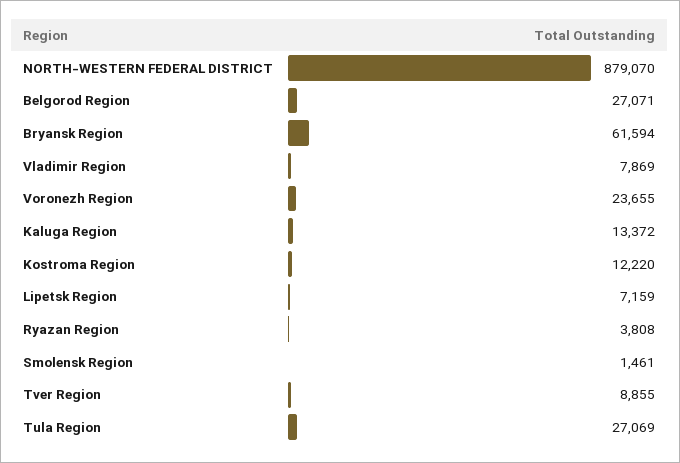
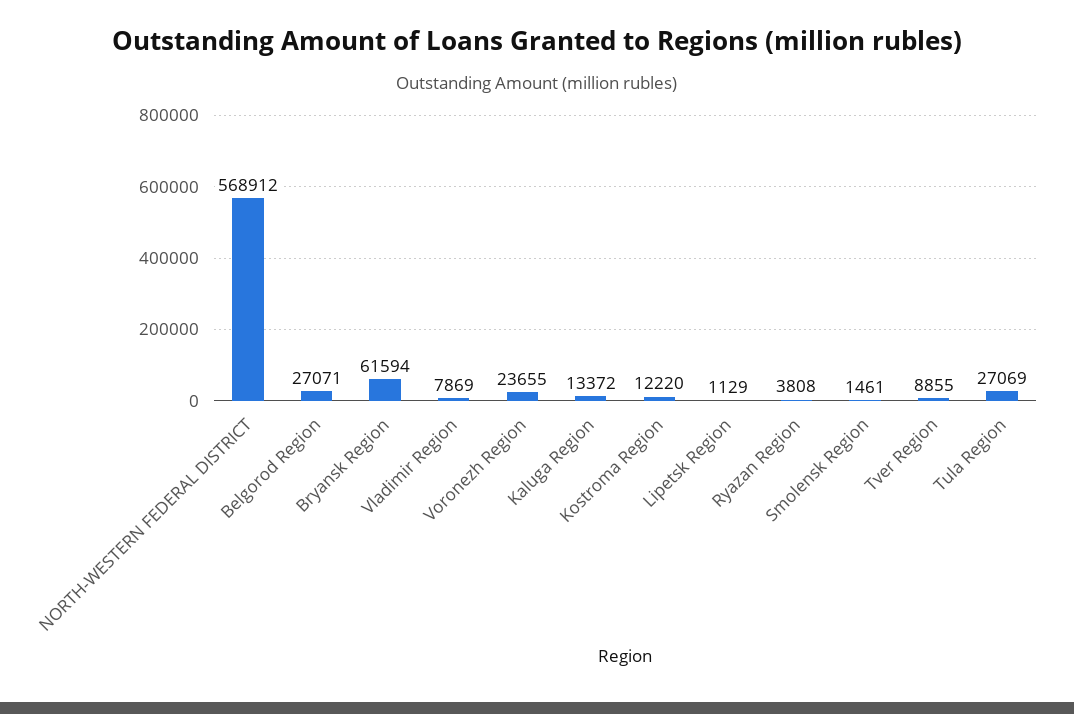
  {
-   "NORTH-WESTERN FEDERAL DISTRICT": 879070,
+   "NORTH-WESTERN FEDERAL DISTRICT": 568912,
    "Belgorod Region": 27071,
    "Bryansk Region": 61594,
    "Vladimir Region": 7869,
    "Voronezh Region": 23655,
    "Kaluga Region": 13372,
    "Kostroma Region": 12220,
-   "Lipetsk Region": 7159,
+   "Lipetsk Region": 1129,
    "Ryazan Region": 3808,
    "Smolensk Region": 1461,
    "Tver Region": 8855,
    "Tula Region": 27069
  }

